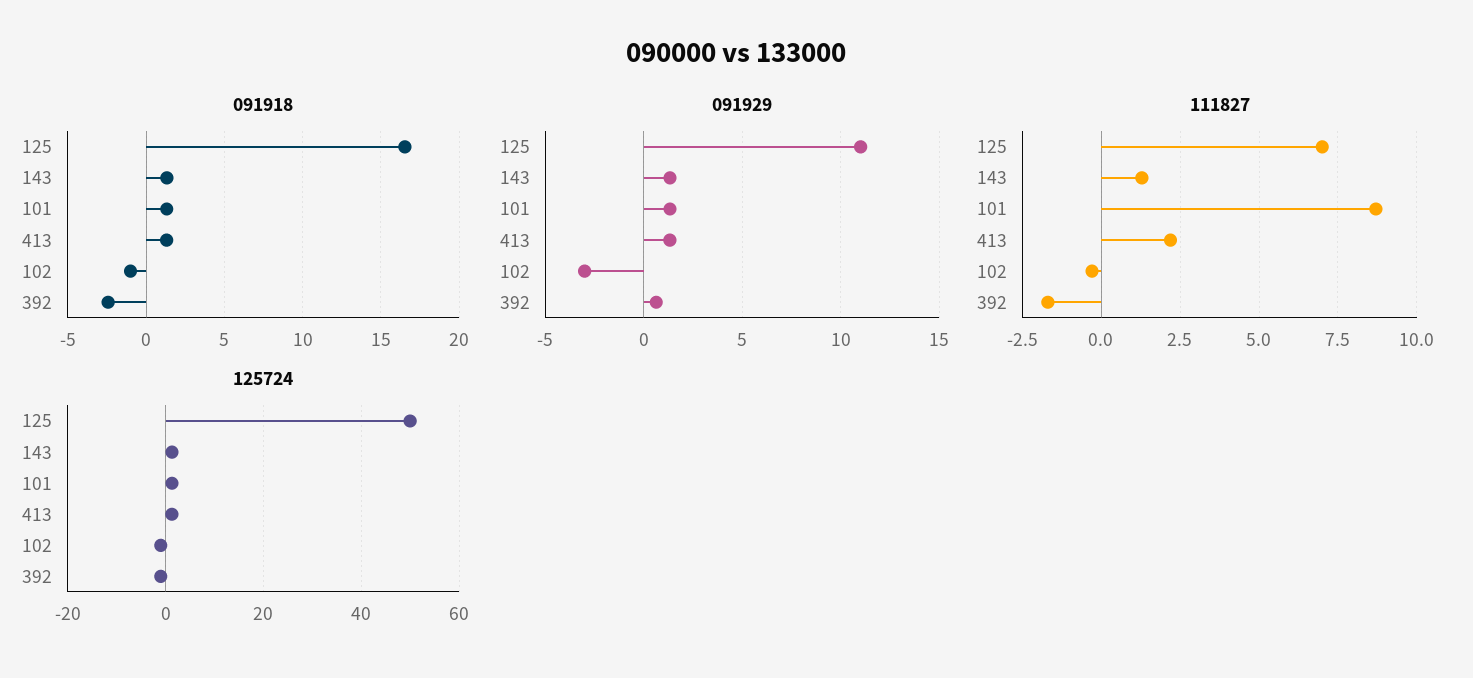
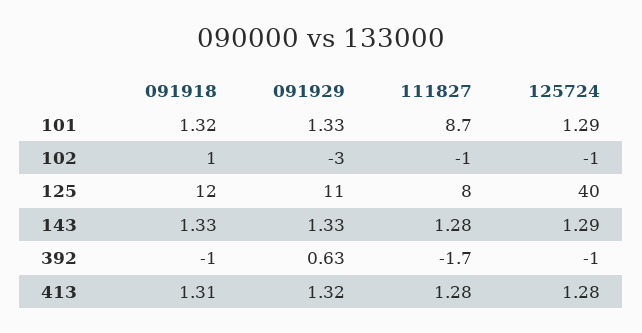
  {
    "091918": {
-     "125": 16.5,
+     "125": 12,
      "143": 1.33,
      "101": 1.32,
      "413": 1.31,
-     "102": -1,
+     "102": 1,
-     "392": -2.5
+     "392": -1
    },
    "091929": {
      "125": 11,
      "143": 1.33,
      "101": 1.33,
      "413": 1.32,
      "102": -3,
      "392": 0.63
    },
    "111827": {
-     "125": 7,
+     "125": 8,
      "143": 1.28,
      "101": 8.7,
-     "413": 2.25,
+     "413": 1.28,
-     "102": -0.25,
+     "102": -1,
      "392": -1.7
    },
    "125724": {
-     "125": 50,
+     "125": 40,
      "143": 1.29,
      "101": 1.29,
      "413": 1.28,
      "102": -1,
      "392": -1
    }
  }

